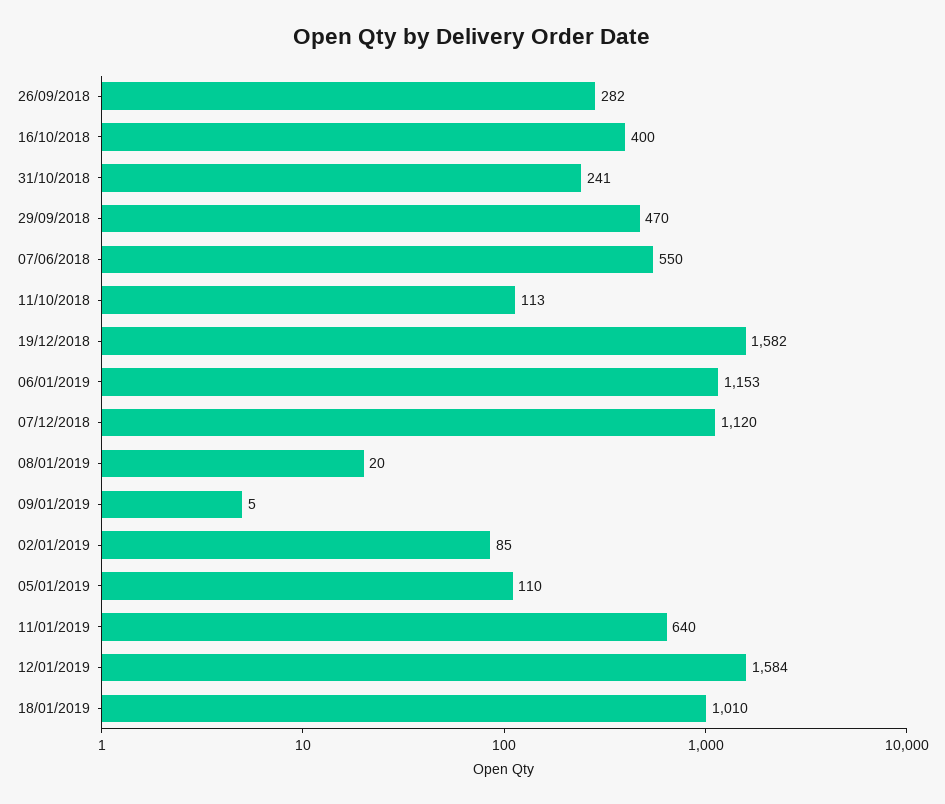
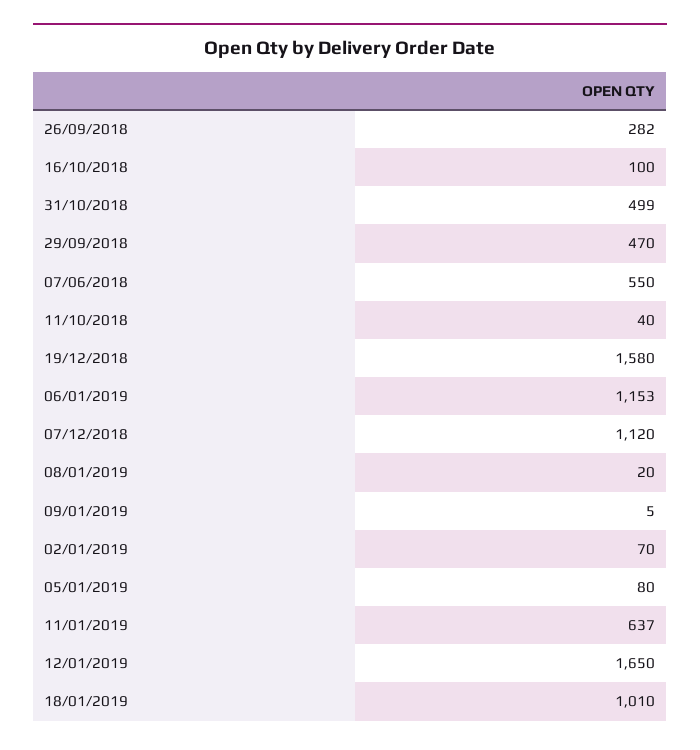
  {
    "26/09/2018": 282,
-   "16/10/2018": 400,
+   "16/10/2018": 100,
-   "31/10/2018": 241,
+   "31/10/2018": 499,
    "29/09/2018": 470,
    "07/06/2018": 550,
-   "11/10/2018": 113,
+   "11/10/2018": 40,
-   "19/12/2018": 1582,
+   "19/12/2018": 1580,
    "06/01/2019": 1153,
    "07/12/2018": 1120,
    "08/01/2019": 20,
    "09/01/2019": 5,
-   "02/01/2019": 85,
+   "02/01/2019": 70,
-   "05/01/2019": 110,
+   "05/01/2019": 80,
-   "11/01/2019": 640,
+   "11/01/2019": 637,
-   "12/01/2019": 1584,
+   "12/01/2019": 1650,
    "18/01/2019": 1010
  }

